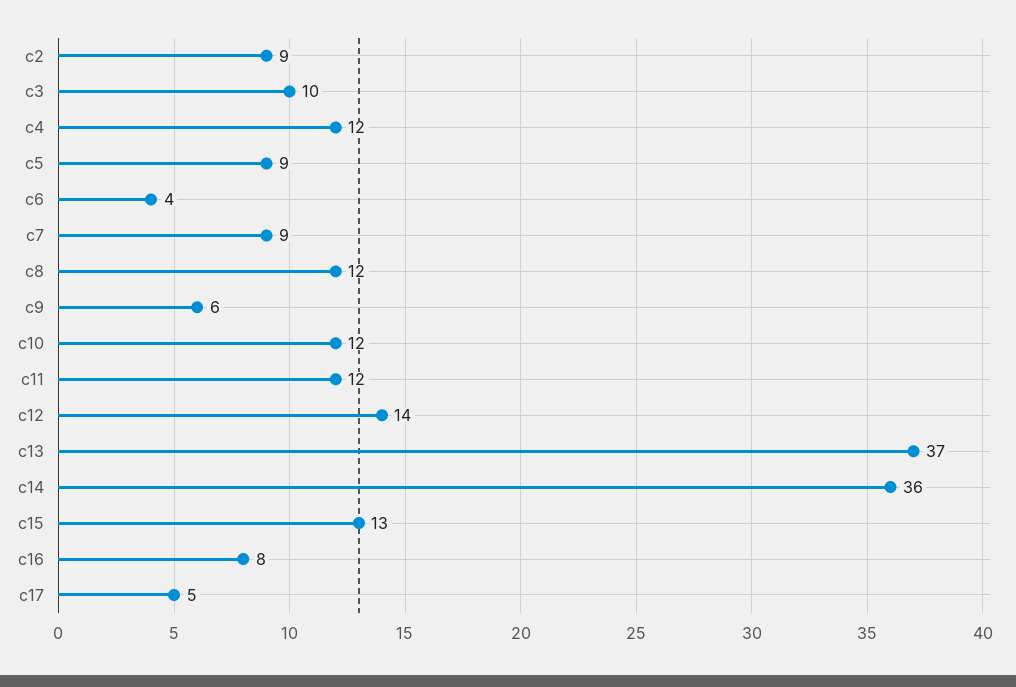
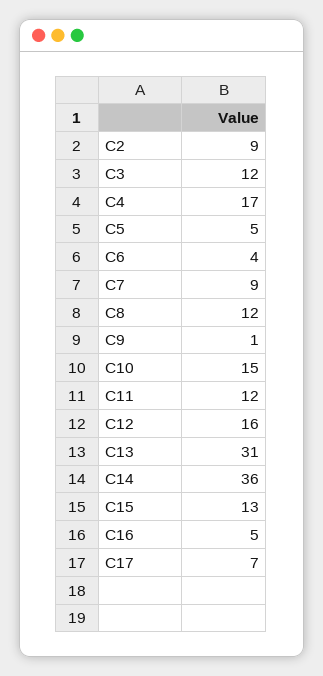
  {
    "c2": 9,
-   "c3": 10,
+   "c3": 12,
-   "c4": 12,
+   "c4": 17,
-   "c5": 9,
+   "c5": 5,
    "c6": 4,
    "c7": 9,
    "c8": 12,
-   "c9": 6,
+   "c9": 1,
-   "c10": 12,
+   "c10": 15,
    "c11": 12,
-   "c12": 14,
+   "c12": 16,
-   "c13": 37,
+   "c13": 31,
    "c14": 36,
    "c15": 13,
-   "c16": 8,
+   "c16": 5,
-   "c17": 5
+   "c17": 7
  }

